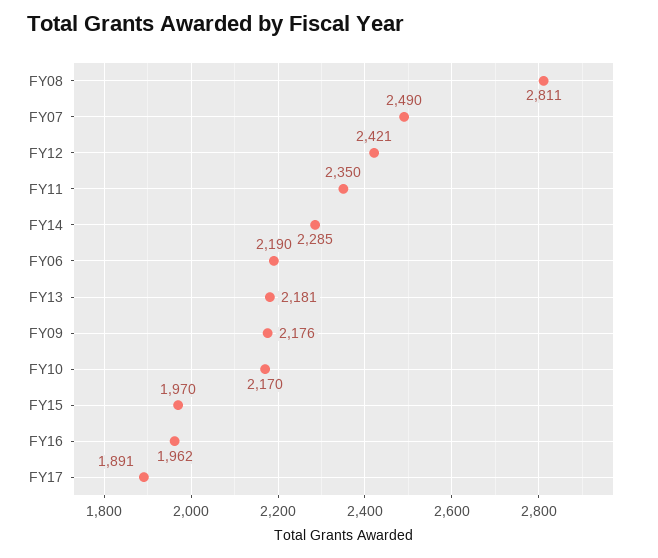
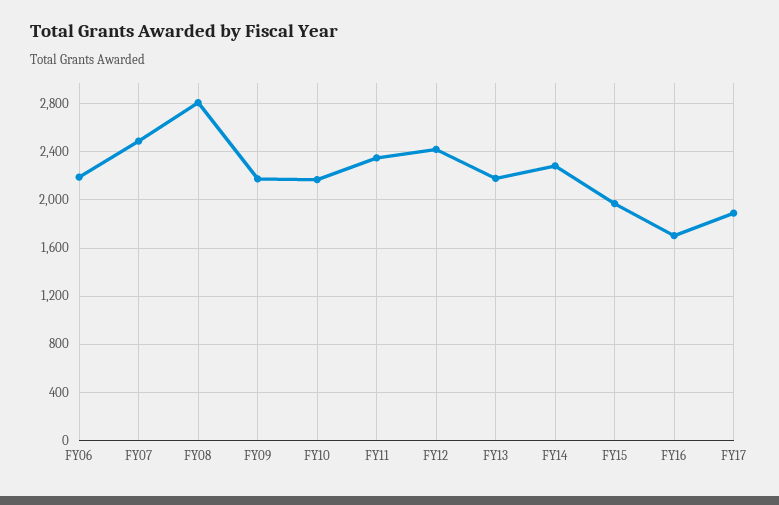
  {
    "FY08": 2811,
    "FY07": 2490,
    "FY12": 2421,
    "FY11": 2350,
    "FY14": 2285,
    "FY06": 2190,
    "FY13": 2181,
    "FY09": 2176,
    "FY10": 2170,
    "FY15": 1970,
-   "FY16": 1962,
+   "FY16": 1700,
    "FY17": 1891
  }

